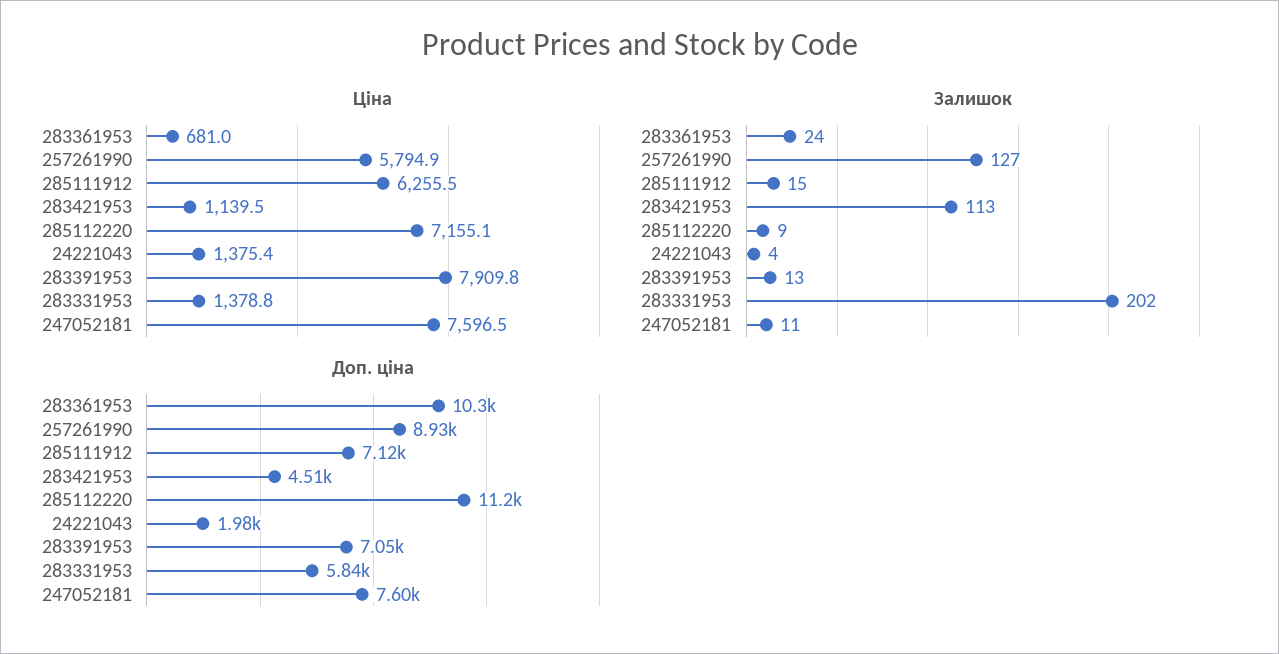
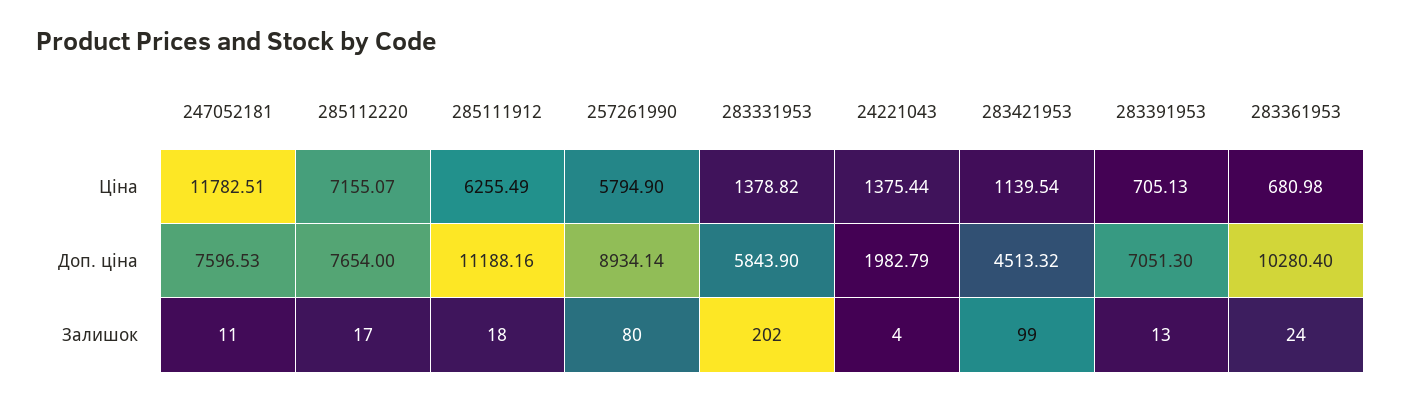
  {
    "Ціна": {
      "283361953": 680.98,
      "257261990": 5794.9,
      "285111912": 6255.49,
      "283421953": 1139.54,
      "285112220": 7155.07,
      "24221043": 1375.44,
-     "283391953": 7909.8,
+     "283391953": 705.13,
      "283331953": 1378.82,
-     "247052181": 7596.5
+     "247052181": 11782.51
    },
    "Залишок": {
      "283361953": 24,
-     "257261990": 127,
+     "257261990": 80,
-     "285111912": 15,
+     "285111912": 18,
-     "283421953": 113,
+     "283421953": 99,
-     "285112220": 9,
+     "285112220": 17,
      "24221043": 4,
      "283391953": 13,
      "283331953": 202,
      "247052181": 11
    },
    "Доп. ціна": {
      "283361953": 10280.4,
      "257261990": 8934.14,
-     "285111912": 7120,
+     "285111912": 11188.16,
      "283421953": 4513.32,
-     "285112220": 11200,
+     "285112220": 7654,
      "24221043": 1982.79,
      "283391953": 7051.3,
      "283331953": 5843.9,
      "247052181": 7596.53
    }
  }

